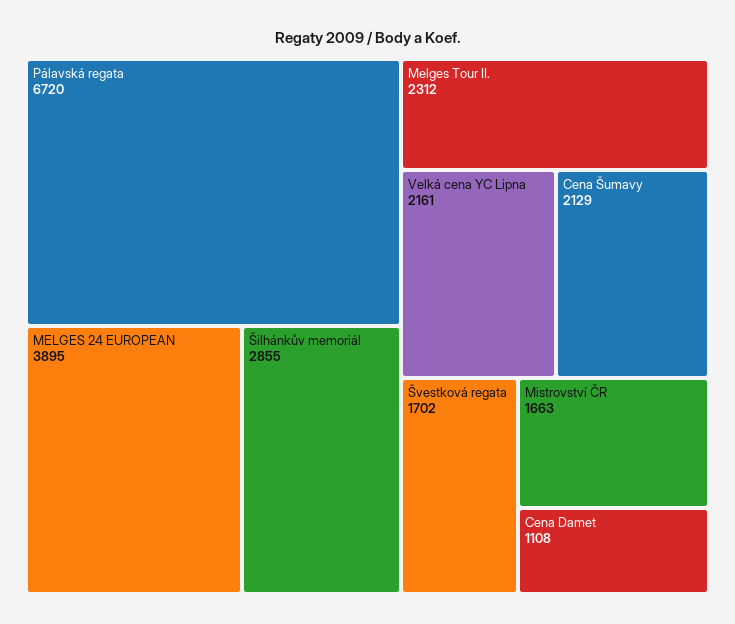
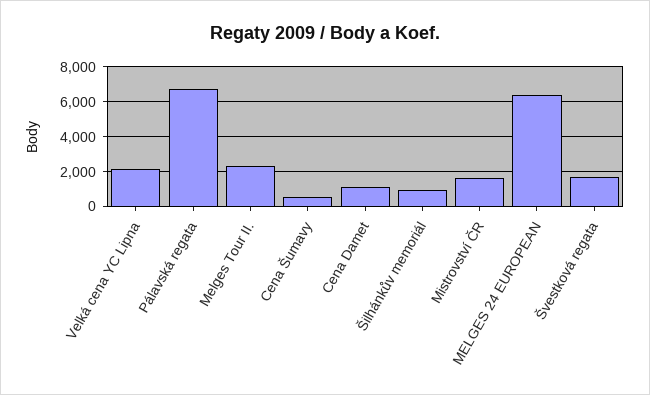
  {
    "Pálavská regata": 6720,
-   "MELGES 24 EUROPEAN": 3895,
+   "MELGES 24 EUROPEAN": 6500,
-   "Šilhánkův memoriál": 2855,
+   "Šilhánkův memoriál": 1000,
    "Melges Tour II.": 2312,
    "Velká cena YC Lipna": 2161,
-   "Cena Šumavy": 2129,
+   "Cena Šumavy": 500,
    "Švestková regata": 1702,
    "Mistrovství ČR": 1663,
    "Cena Damet": 1108
  }

